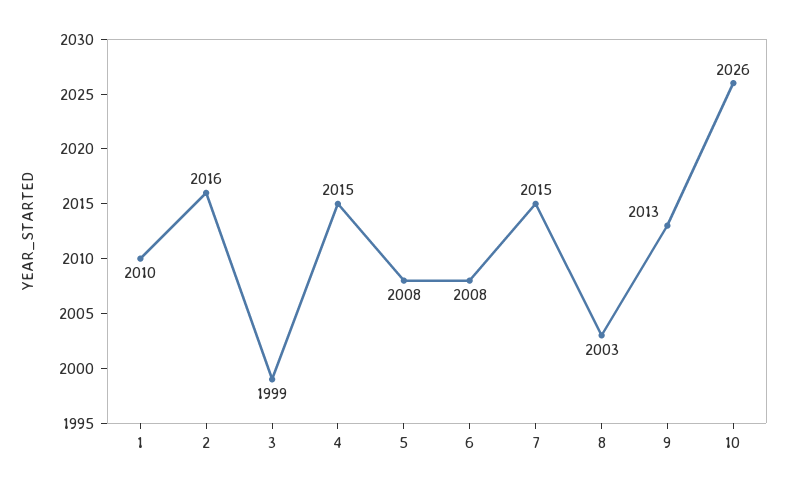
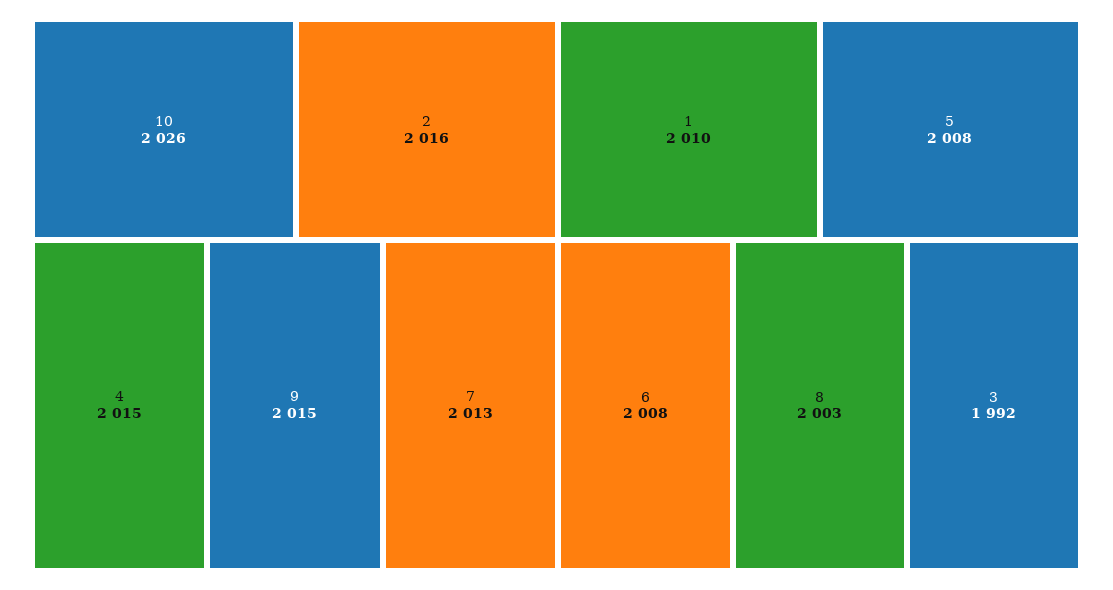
  {
    "1": 2010,
    "2": 2016,
-   "3": 1999,
+   "3": 1992,
    "4": 2015,
    "5": 2008,
    "6": 2008,
-   "7": 2015,
+   "7": 2013,
    "8": 2003,
-   "9": 2013,
+   "9": 2015,
    "10": 2026
  }

